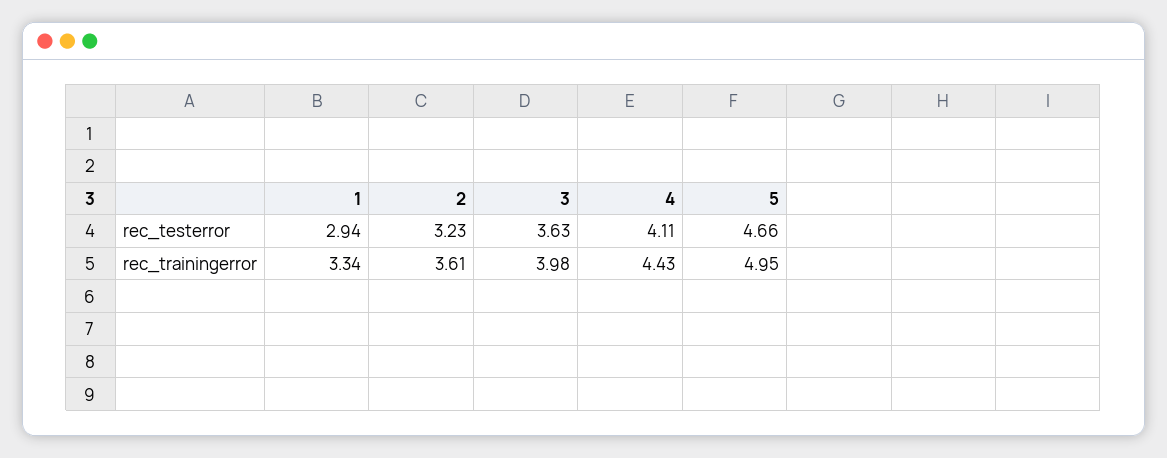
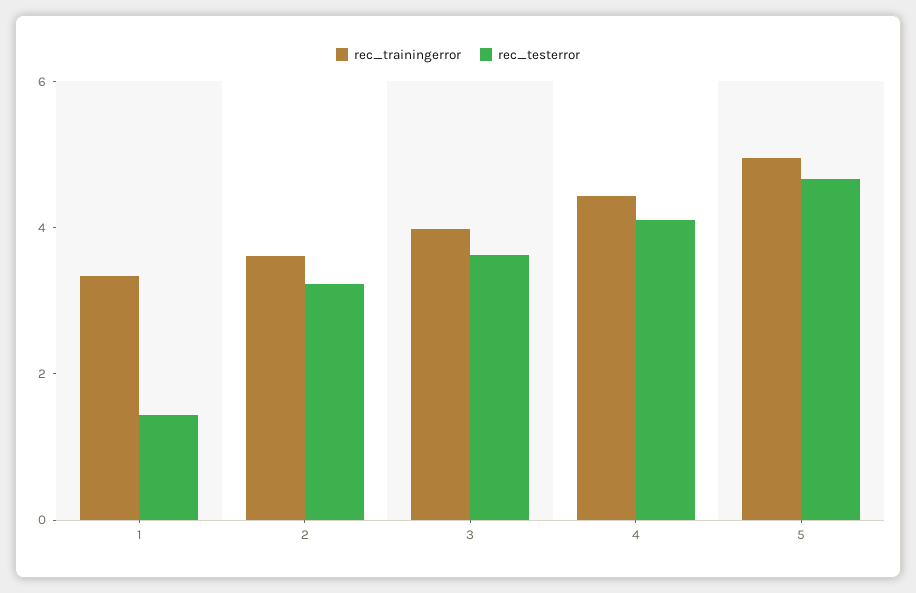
  {
    "rec_testerror": {
-     "1": 2.94,
+     "1": 1.5,
      "2": 3.23,
      "3": 3.63,
      "4": 4.11,
      "5": 4.66
    },
    "rec_trainingerror": {
      "1": 3.34,
      "2": 3.61,
      "3": 3.98,
      "4": 4.43,
      "5": 4.95
    }
  }

